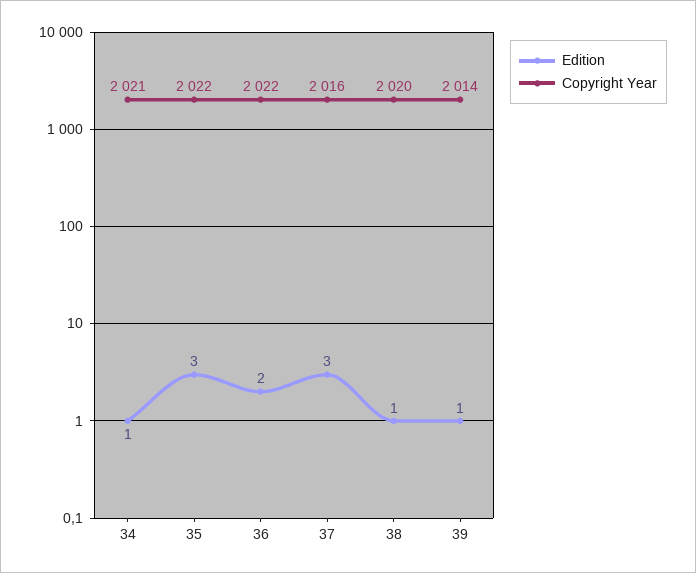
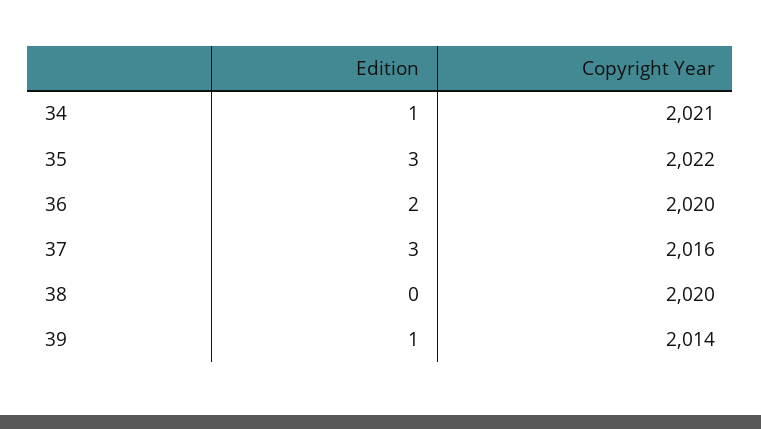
  {
    "Edition": {
      "34": 1,
      "35": 3,
      "36": 2,
      "37": 3,
-     "38": 1,
+     "38": 0,
      "39": 1
    },
    "Copyright Year": {
      "34": 2021,
      "35": 2022,
-     "36": 2022,
+     "36": 2020,
      "37": 2016,
      "38": 2020,
      "39": 2014
    }
  }

